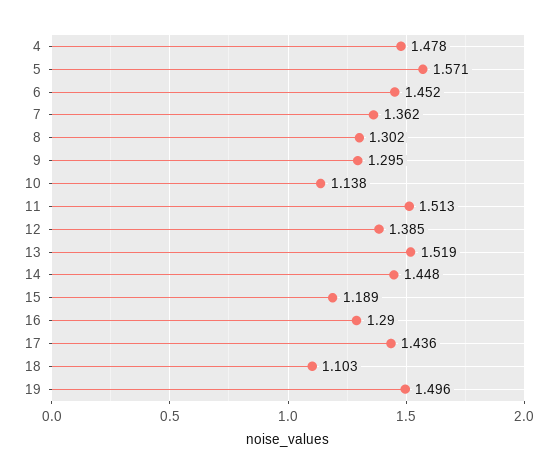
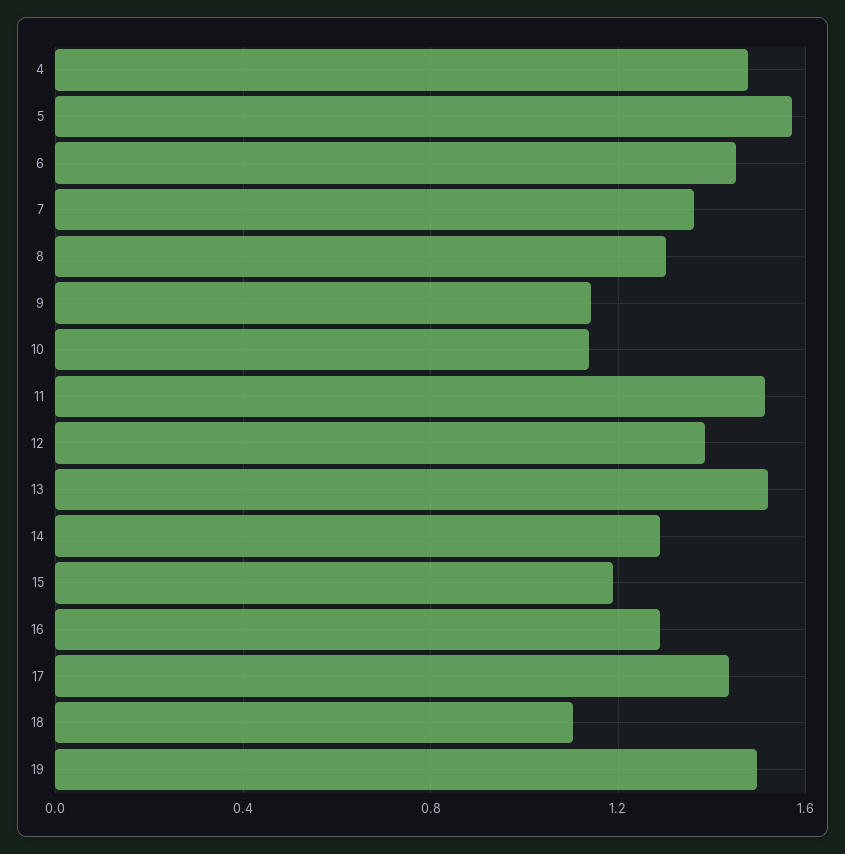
  {
    "4": 1.478,
    "5": 1.571,
    "6": 1.452,
    "7": 1.362,
    "8": 1.302,
-   "9": 1.295,
+   "9": 1.15,
    "10": 1.138,
    "11": 1.513,
    "12": 1.385,
    "13": 1.519,
-   "14": 1.448,
+   "14": 1.3,
    "15": 1.189,
    "16": 1.29,
    "17": 1.436,
    "18": 1.103,
    "19": 1.496
  }

